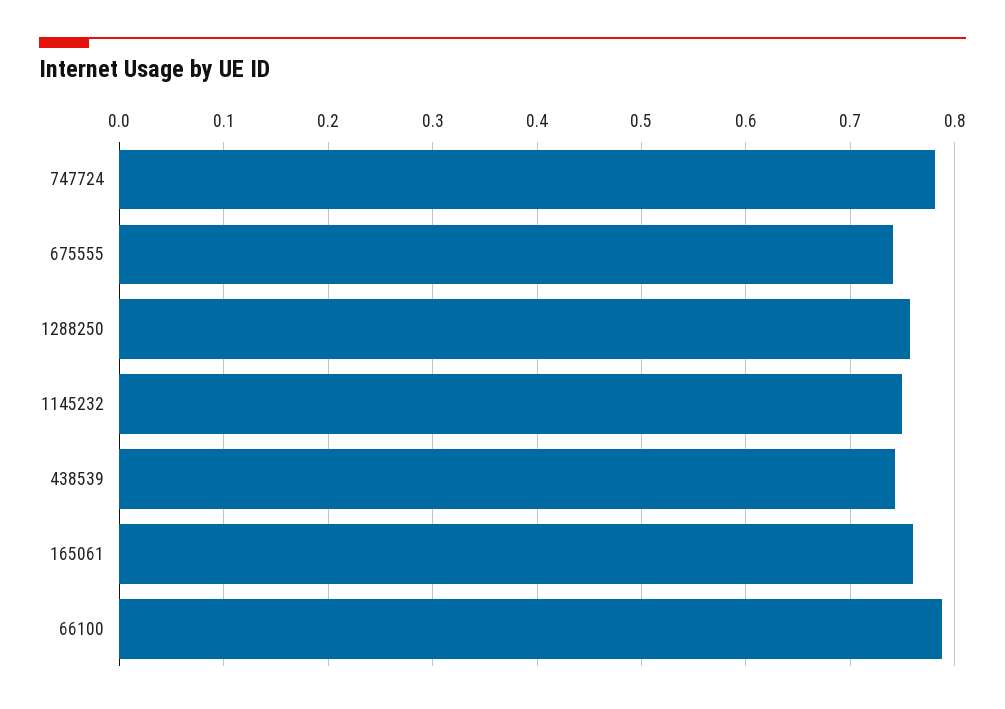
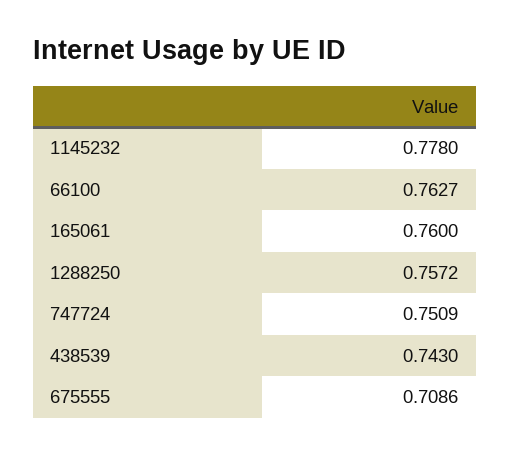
  {
-   "747724": 0.78,
+   "747724": 0.7509,
-   "675555": 0.74,
+   "675555": 0.7086,
    "1288250": 0.7572,
-   "1145232": 0.75,
+   "1145232": 0.778,
    "438539": 0.743,
    "165061": 0.76,
-   "66100": 0.79
+   "66100": 0.7627
  }

